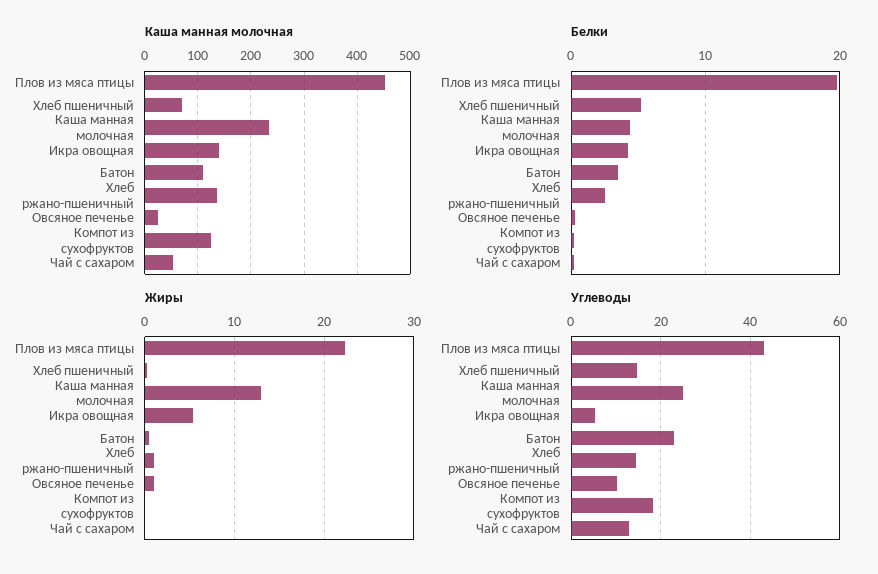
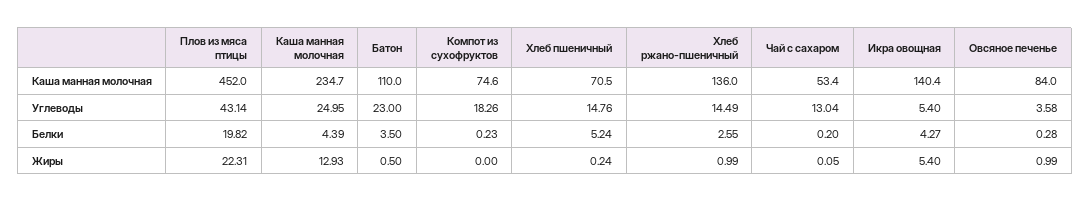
  {
    "Каша манная молочная": {
      "Плов из мяса птицы": 452,
      "Хлеб пшеничный": 70.5,
      "Каша манная молочная": 234.7,
      "Икра овощная": 140.4,
      "Батон": 110,
      "Хлеб ржано-пшеничный": 136,
-     "Овсяное печенье": 20,
+     "Овсяное печенье": 84,
-     "Компот из сухофруктов": 120,
+     "Компот из сухофруктов": 74.6,
      "Чай с сахаром": 53.4
    },
    "Белки": {
      "Плов из мяса птицы": 19.82,
      "Хлеб пшеничный": 5.24,
      "Каша манная молочная": 4.39,
      "Икра овощная": 4.27,
      "Батон": 3.5,
      "Хлеб ржано-пшеничный": 2.55,
      "Овсяное печенье": 0.28,
      "Компот из сухофруктов": 0.23,
      "Чай с сахаром": 0.2
    },
    "Жиры": {
      "Плов из мяса птицы": 22.31,
      "Хлеб пшеничный": 0.24,
      "Каша манная молочная": 12.93,
      "Икра овощная": 5.4,
      "Батон": 0.5,
      "Хлеб ржано-пшеничный": 0.99,
      "Овсяное печенье": 0.99,
      "Компот из сухофруктов": 0,
      "Чай с сахаром": 0.05
    },
    "Углеводы": {
      "Плов из мяса птицы": 43.14,
      "Хлеб пшеничный": 14.76,
      "Каша манная молочная": 24.95,
      "Икра овощная": 5.4,
      "Батон": 23,
      "Хлеб ржано-пшеничный": 14.49,
-     "Овсяное печенье": 10,
+     "Овсяное печенье": 3.58,
      "Компот из сухофруктов": 18.26,
      "Чай с сахаром": 13.04
    }
  }

